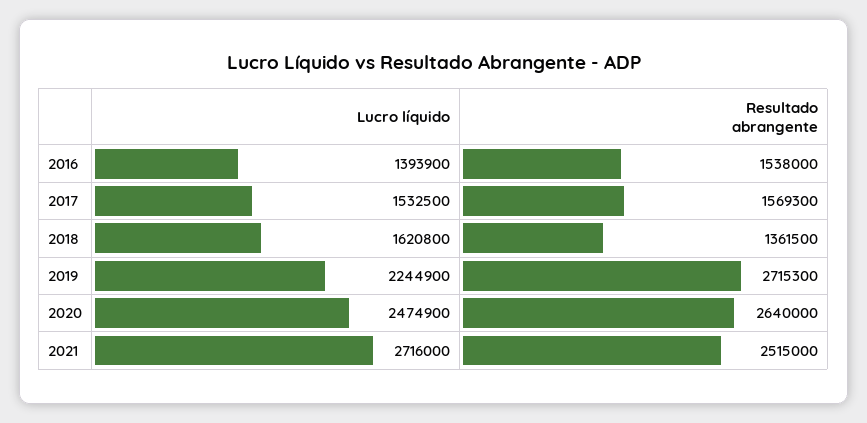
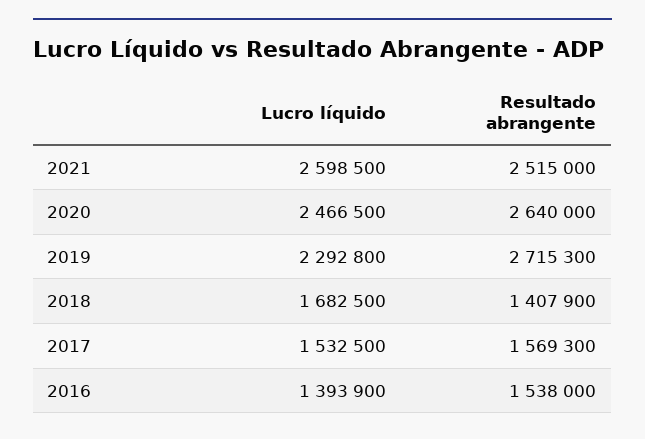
  {
    "Lucro líquido": {
      "2016": 1393900,
      "2017": 1532500,
-     "2018": 1620800,
+     "2018": 1682500,
-     "2019": 2244900,
+     "2019": 2292800,
-     "2020": 2474900,
+     "2020": 2466500,
-     "2021": 2716000
+     "2021": 2598500
    },
    "Resultado abrangente": {
      "2016": 1538000,
      "2017": 1569300,
-     "2018": 1361500,
+     "2018": 1407900,
      "2019": 2715300,
      "2020": 2640000,
      "2021": 2515000
    }
  }

